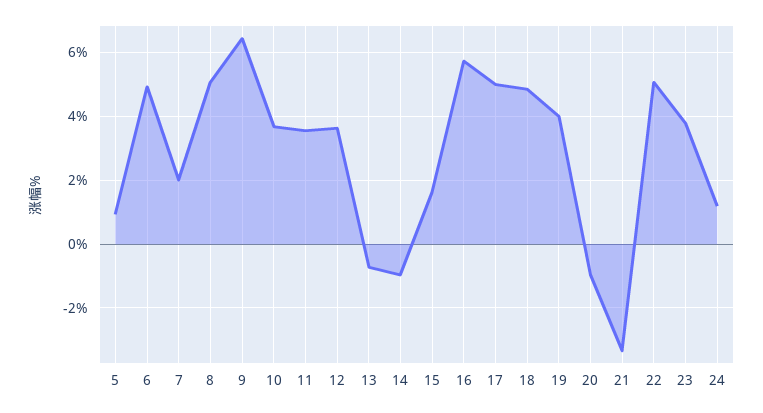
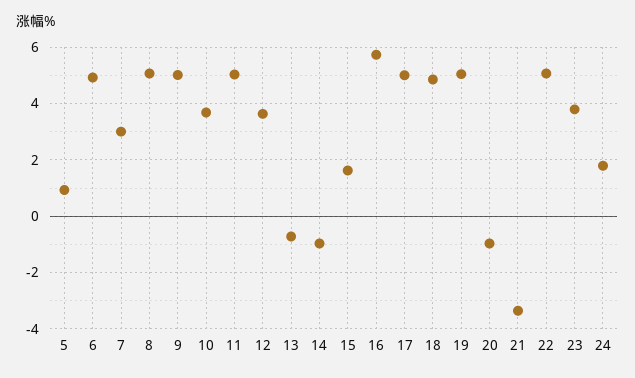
  {
    "5": 1,
    "6": 5,
-   "7": 2,
+   "7": 3,
    "8": 5,
-   "9": 6.4,
+   "9": 5,
    "10": 3.6,
-   "11": 3.6,
+   "11": 5,
    "12": 3.6,
    "13": -0.8,
    "14": -1,
    "15": 1.6,
    "16": 5.8,
    "17": 5,
    "18": 4.8,
-   "19": 4,
+   "19": 5,
    "20": -1,
    "21": -3.4,
    "22": 5,
    "23": 3.8,
-   "24": 1.2
+   "24": 1.75
  }

